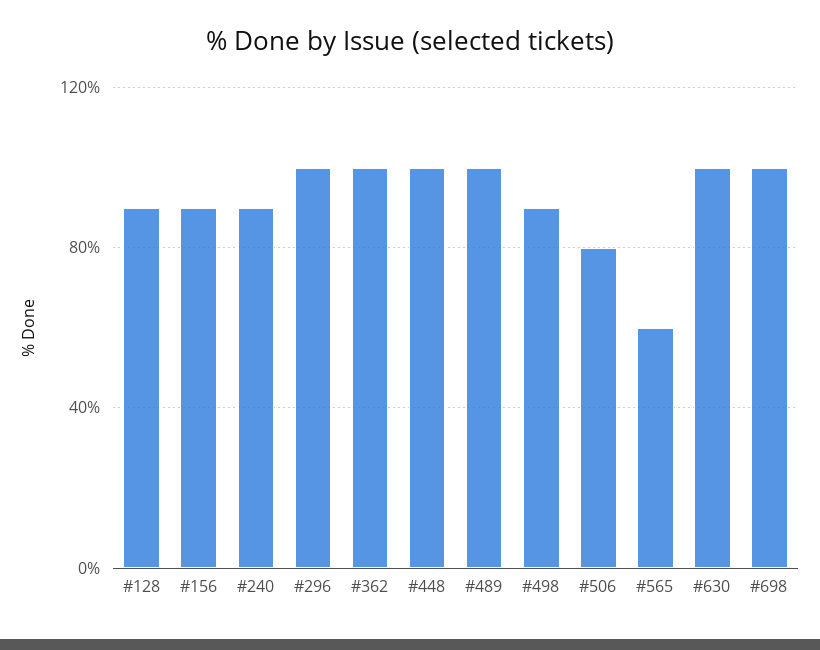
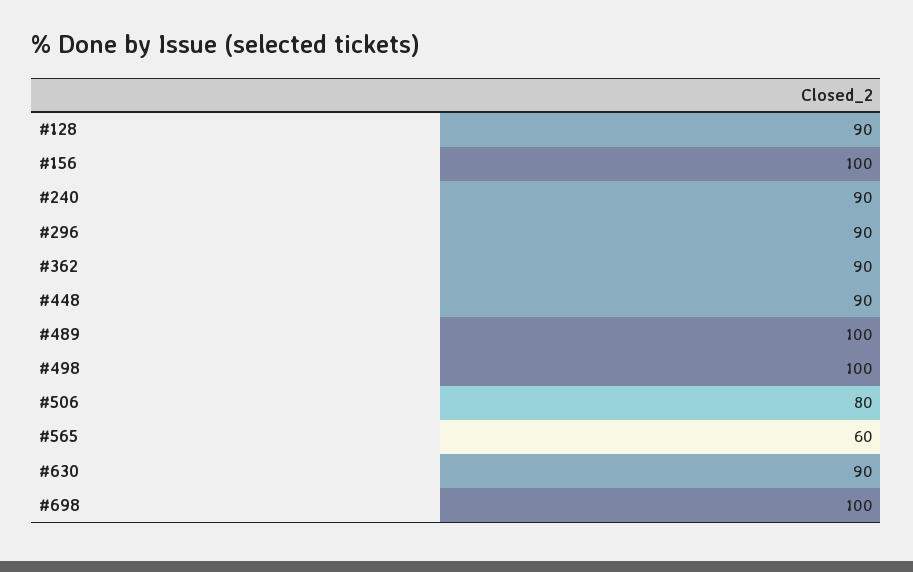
  {
    "#128": 90,
-   "#156": 90,
+   "#156": 100,
    "#240": 90,
-   "#296": 100,
+   "#296": 90,
-   "#362": 100,
+   "#362": 90,
-   "#448": 100,
+   "#448": 90,
    "#489": 100,
-   "#498": 90,
+   "#498": 100,
    "#506": 80,
    "#565": 60,
-   "#630": 100,
+   "#630": 90,
    "#698": 100
  }

